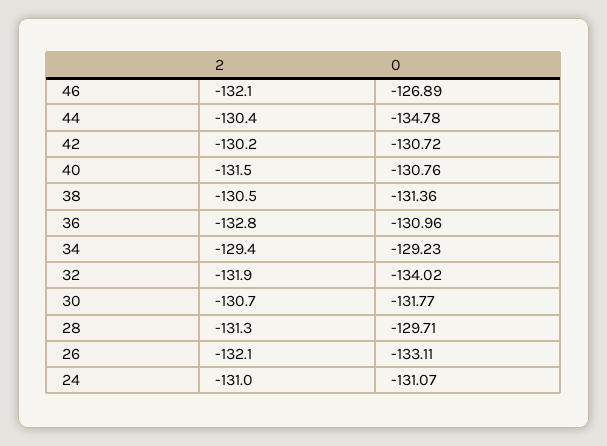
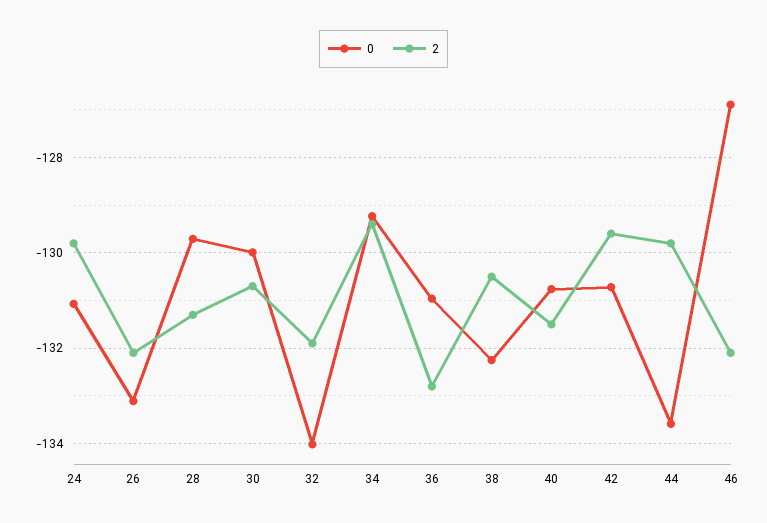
  {
    "2": {
      "46": -132.1,
-     "44": -130.4,
+     "44": -129.8,
-     "42": -130.2,
+     "42": -129.6,
      "40": -131.5,
      "38": -130.5,
      "36": -132.8,
      "34": -129.4,
      "32": -131.9,
      "30": -130.7,
      "28": -131.3,
      "26": -132.1,
-     "24": -131
+     "24": -129.8
    },
    "0": {
      "46": -126.89,
-     "44": -134.78,
+     "44": -133.6,
      "42": -130.72,
      "40": -130.76,
-     "38": -131.36,
+     "38": -132.2,
      "36": -130.96,
      "34": -129.23,
      "32": -134.02,
-     "30": -131.77,
+     "30": -130,
      "28": -129.71,
      "26": -133.11,
      "24": -131.07
    }
  }

